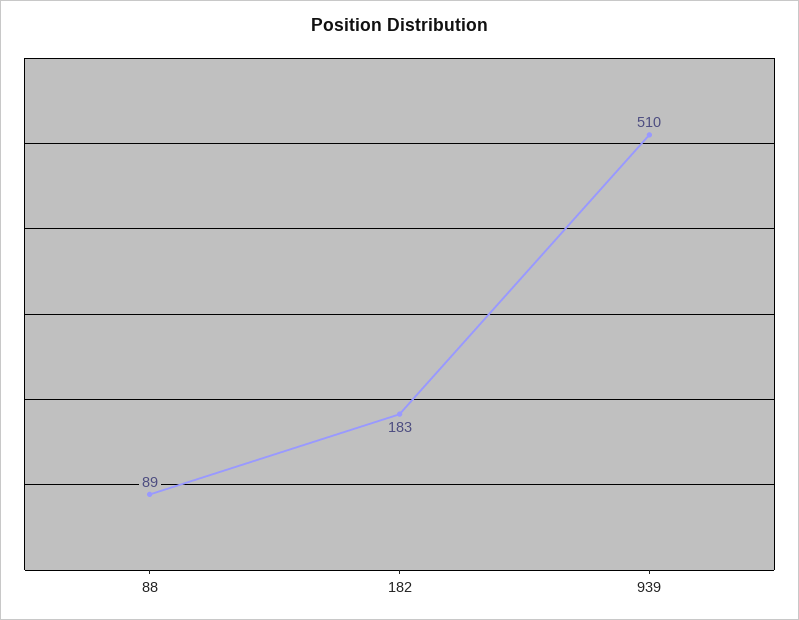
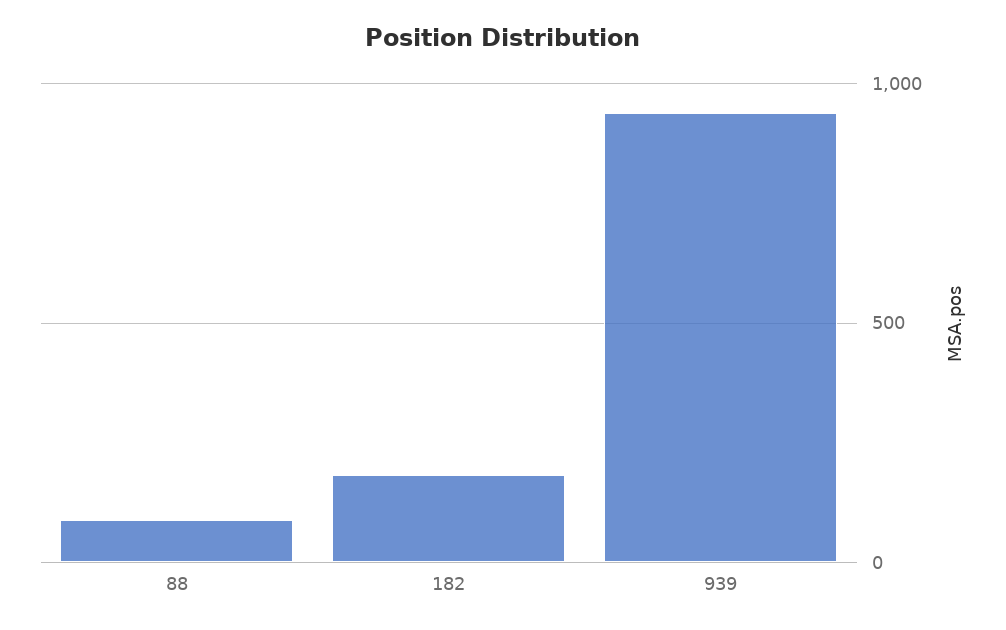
  {
    "88": 89,
    "182": 183,
-   "939": 510
+   "939": 950
  }

